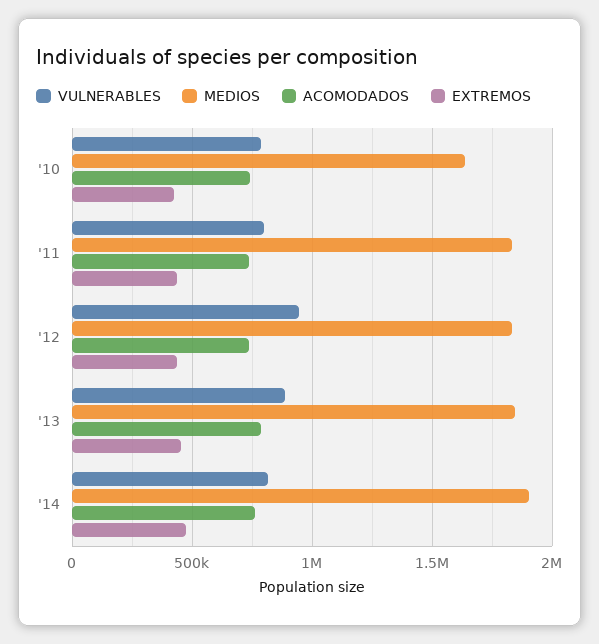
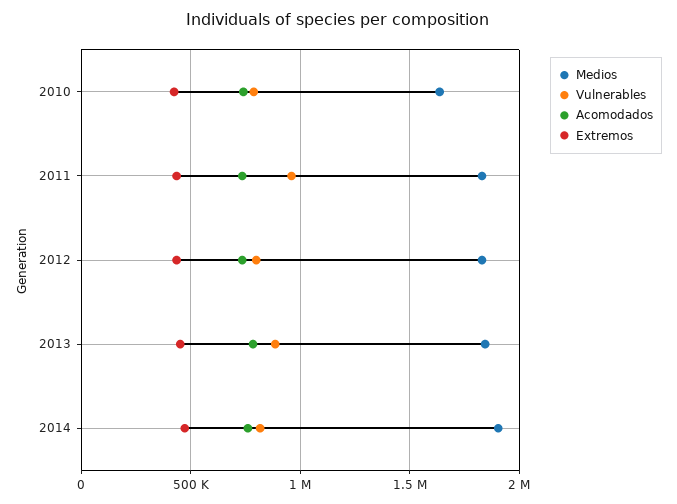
  {
    "VULNERABLES": {
      "'10": 800000,
-     "'11": 800000,
+     "'11": 950000,
-     "'12": 950000,
+     "'12": 800000,
      "'13": 900000,
      "'14": 800000
    },
    "MEDIOS": {
      "'10": 1650000,
      "'11": 1850000,
      "'12": 1850000,
      "'13": 1850000,
      "'14": 1900000
    },
    "ACOMODADOS": {
      "'10": 750000,
      "'11": 750000,
      "'12": 750000,
      "'13": 800000,
      "'14": 750000
    },
    "EXTREMOS": {
      "'10": 450000,
      "'11": 450000,
      "'12": 450000,
      "'13": 450000,
      "'14": 450000
    }
  }

